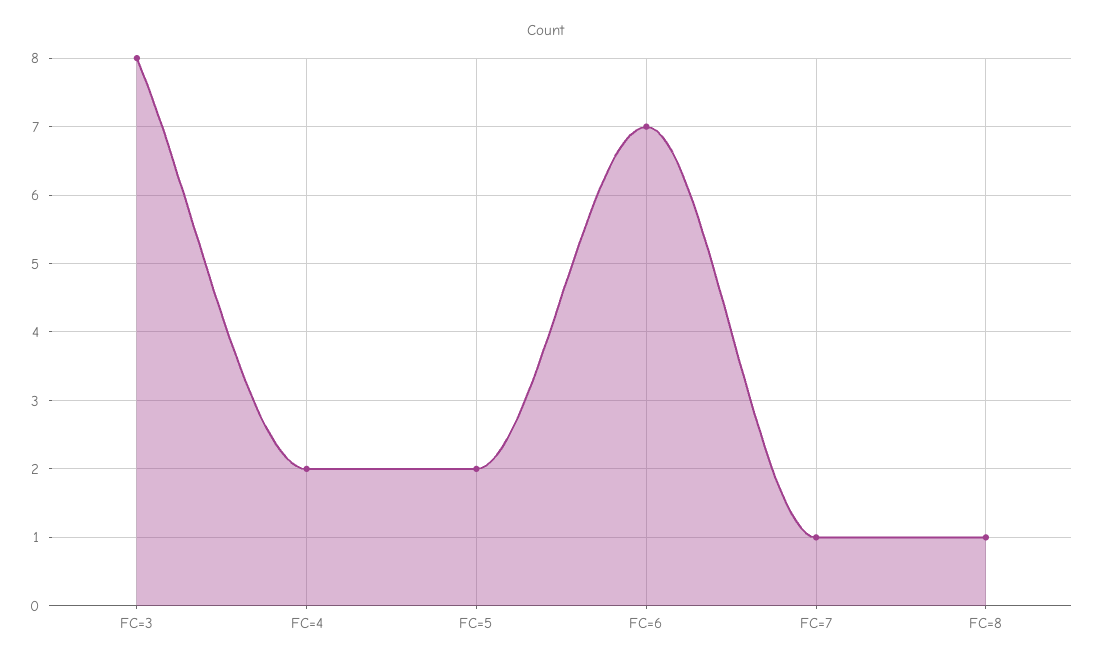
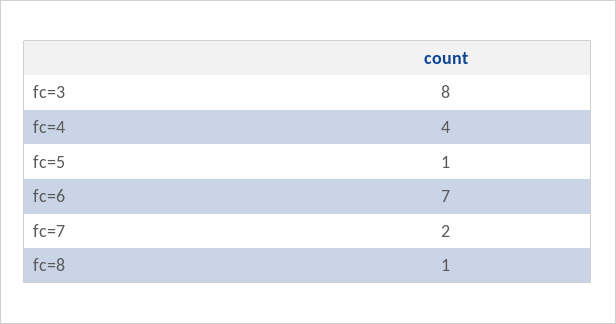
  {
    "FC=3": 8,
-   "FC=4": 2,
+   "FC=4": 4,
-   "FC=5": 2,
+   "FC=5": 1,
    "FC=6": 7,
-   "FC=7": 1,
+   "FC=7": 2,
    "FC=8": 1
  }

